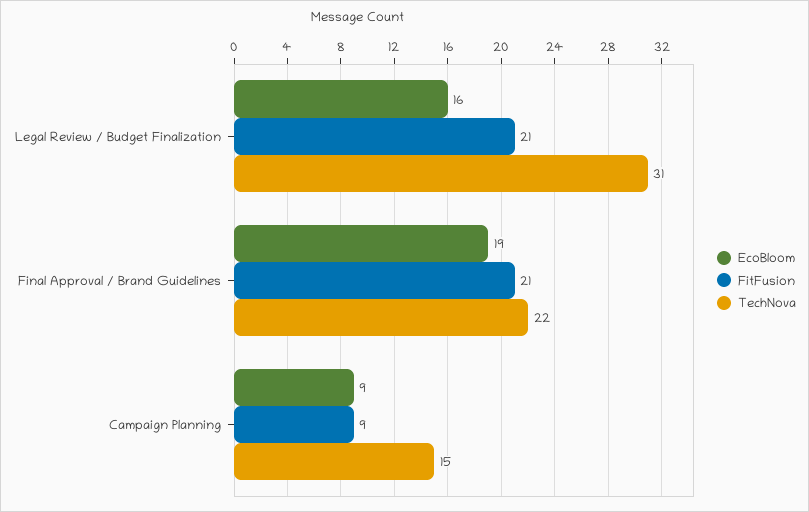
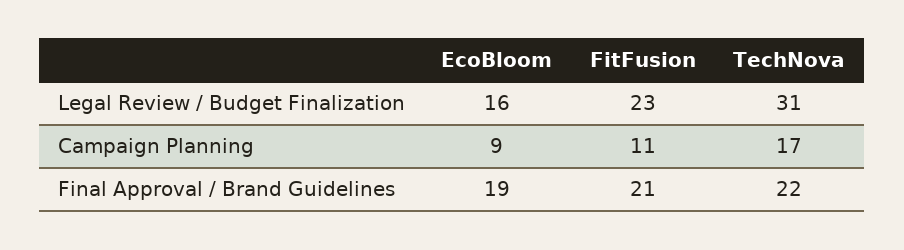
  {
    "EcoBloom": {
      "Legal Review / Budget Finalization": 16,
      "Final Approval / Brand Guidelines": 19,
      "Campaign Planning": 9
    },
    "FitFusion": {
-     "Legal Review / Budget Finalization": 21,
+     "Legal Review / Budget Finalization": 23,
      "Final Approval / Brand Guidelines": 21,
-     "Campaign Planning": 9
+     "Campaign Planning": 11
    },
    "TechNova": {
      "Legal Review / Budget Finalization": 31,
      "Final Approval / Brand Guidelines": 22,
-     "Campaign Planning": 15
+     "Campaign Planning": 17
    }
  }

